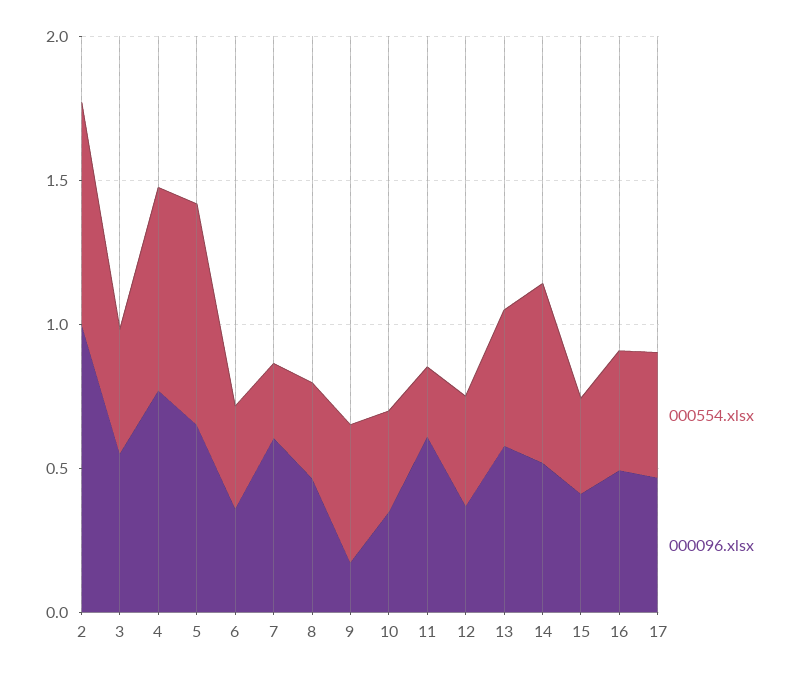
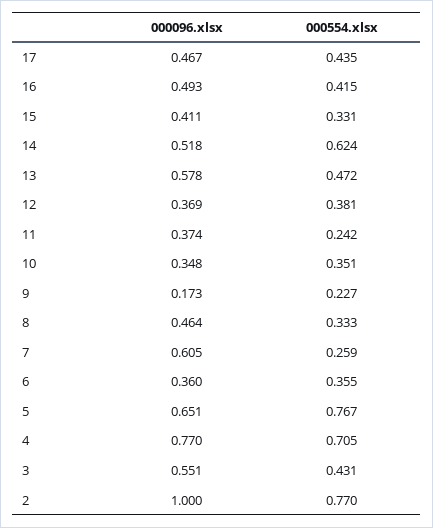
  {
    "000554.xlsx": {
      "2": 0.77,
      "3": 0.431,
      "4": 0.705,
      "5": 0.767,
      "6": 0.355,
      "7": 0.259,
      "8": 0.333,
-     "9": 0.5,
+     "9": 0.227,
      "10": 0.351,
      "11": 0.242,
      "12": 0.381,
      "13": 0.472,
      "14": 0.624,
      "15": 0.331,
      "16": 0.415,
      "17": 0.435
    },
    "000096.xlsx": {
      "2": 1,
      "3": 0.551,
      "4": 0.77,
      "5": 0.651,
      "6": 0.36,
      "7": 0.605,
      "8": 0.464,
      "9": 0.173,
      "10": 0.348,
-     "11": 0.6,
+     "11": 0.374,
      "12": 0.369,
      "13": 0.578,
      "14": 0.518,
      "15": 0.411,
      "16": 0.493,
      "17": 0.467
    }
  }

